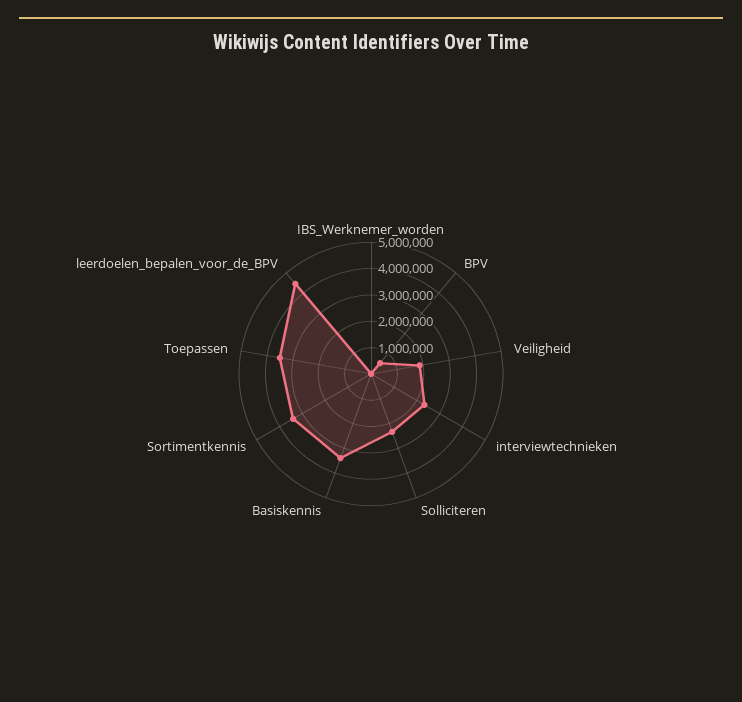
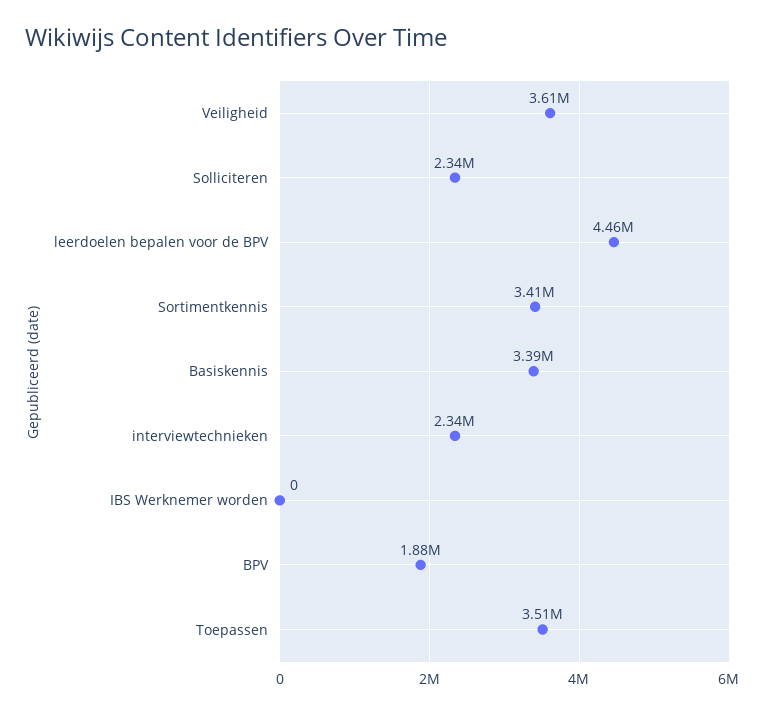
  {
    "IBS_Werknemer_worden": 0,
-   "BPV": 500000,
+   "BPV": 1880000,
-   "Veiligheid": 2000000,
+   "Veiligheid": 3610000,
    "interviewtechnieken": 2340000,
    "Solliciteren": 2340000,
    "Basiskennis": 3390000,
    "Sortimentkennis": 3410000,
    "Toepassen": 3510000,
    "leerdoelen_bepalen_voor_de_BPV": 4460000
  }

